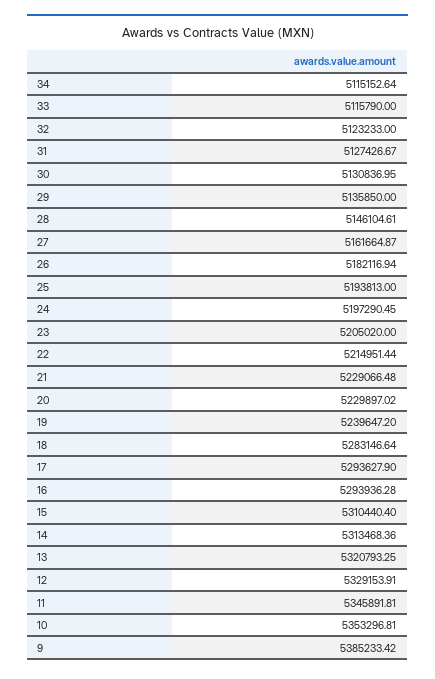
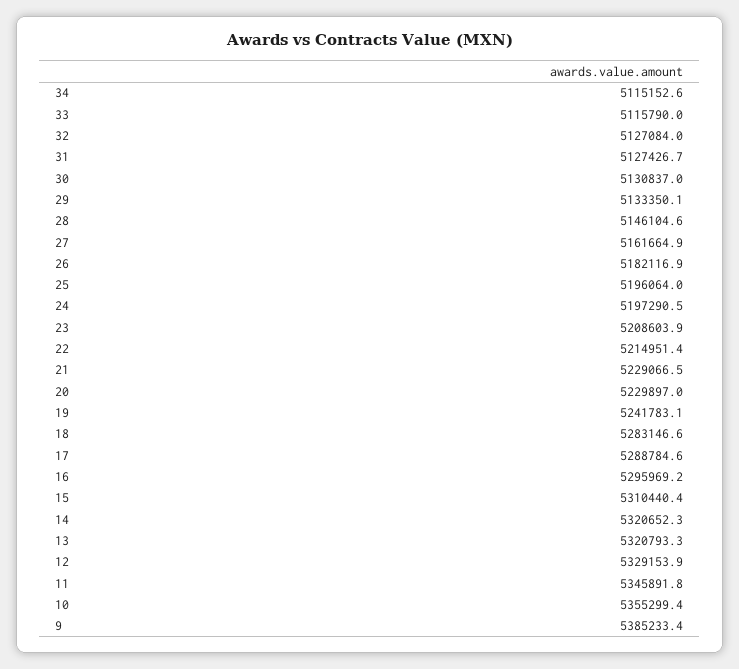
  {
    "34": 5115152.64,
    "33": 5115790,
-   "32": 5123233,
+   "32": 5127084,
    "31": 5127426.67,
    "30": 5130836.95,
-   "29": 5135850,
+   "29": 5133350.1,
    "28": 5146104.61,
    "27": 5161664.87,
    "26": 5182116.94,
-   "25": 5193813,
+   "25": 5196064,
    "24": 5197290.45,
-   "23": 5205020,
+   "23": 5208603.9,
    "22": 5214951.44,
    "21": 5229066.48,
    "20": 5229897.02,
-   "19": 5239647.2,
+   "19": 5241783.1,
    "18": 5283146.64,
-   "17": 5293627.9,
+   "17": 5288784.6,
-   "16": 5293936.28,
+   "16": 5295969.2,
    "15": 5310440.4,
-   "14": 5313468.36,
+   "14": 5320652.3,
    "13": 5320793.25,
    "12": 5329153.91,
    "11": 5345891.81,
-   "10": 5353296.81,
+   "10": 5355299.4,
    "9": 5385233.42
  }

